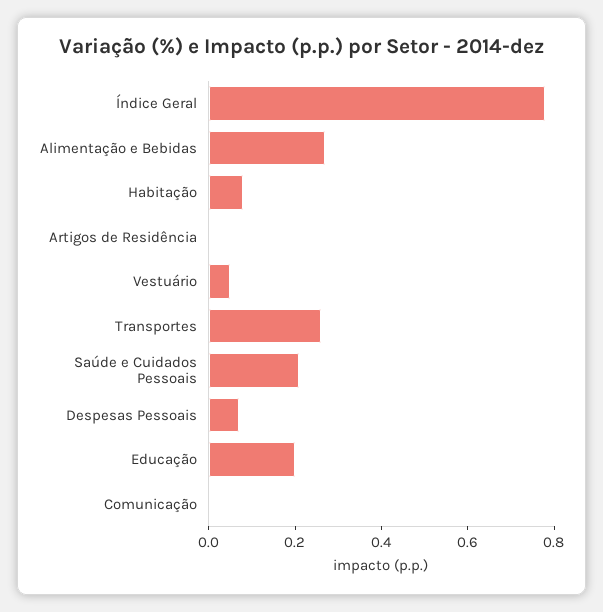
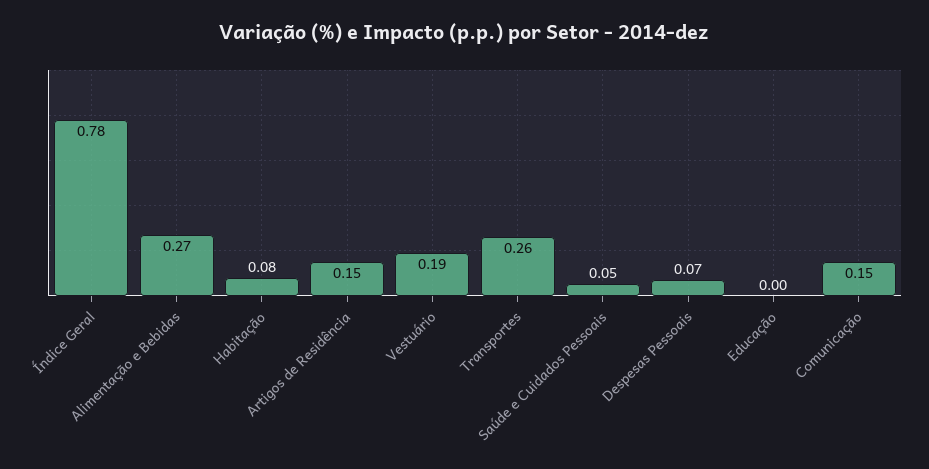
  {
    "Índice Geral": 0.78,
    "Alimentação e Bebidas": 0.27,
    "Habitação": 0.08,
-   "Artigos de Residência": 0,
+   "Artigos de Residência": 0.15,
-   "Vestuário": 0.05,
+   "Vestuário": 0.19,
    "Transportes": 0.26,
-   "Saúde e Cuidados Pessoais": 0.2,
+   "Saúde e Cuidados Pessoais": 0.05,
    "Despesas Pessoais": 0.07,
-   "Educação": 0.2,
+   "Educação": 0,
-   "Comunicação": 0
+   "Comunicação": 0.15
  }

